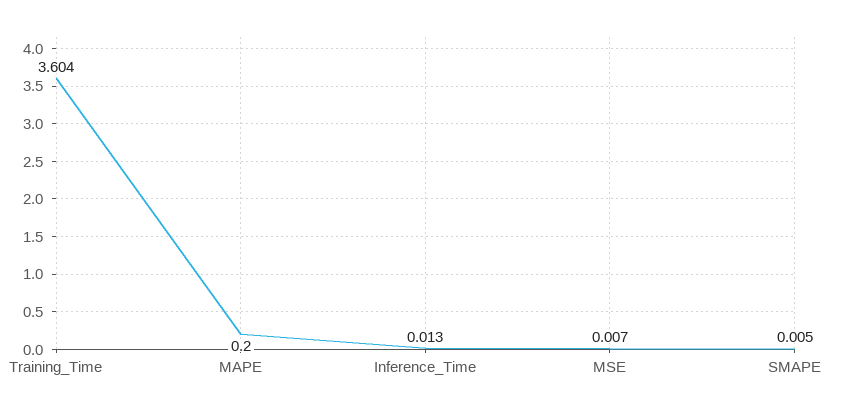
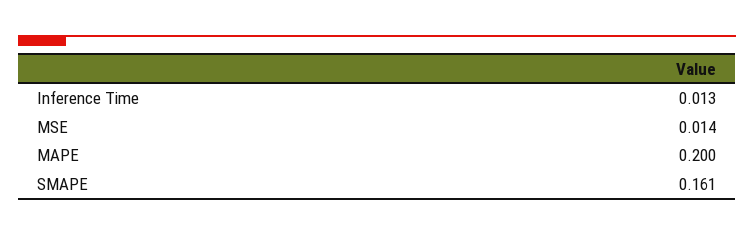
  {
-   "Training_Time": 3.604,
    "MAPE": 0.2,
    "Inference_Time": 0.013,
-   "MSE": 0.007,
+   "MSE": 0.014,
-   "SMAPE": 0.005
+   "SMAPE": 0.161
  }

